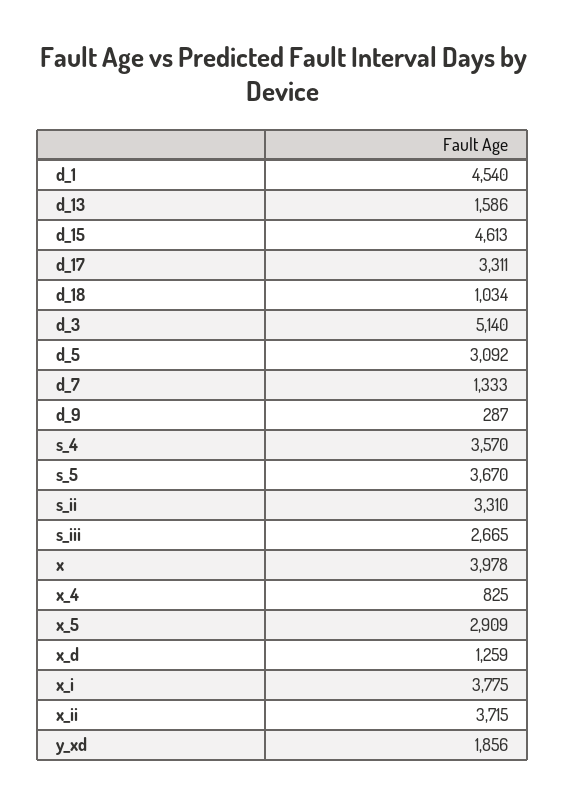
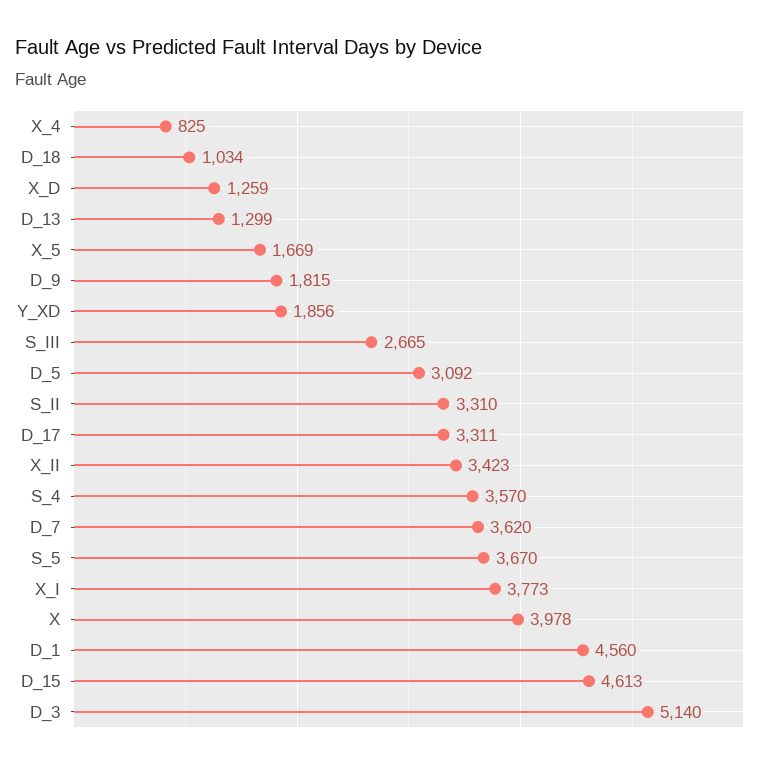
  {
-   "d_1": 4540,
+   "d_1": 4560,
-   "d_13": 1586,
+   "d_13": 1299,
    "d_15": 4613,
    "d_17": 3311,
    "d_18": 1034,
    "d_3": 5140,
    "d_5": 3092,
-   "d_7": 1333,
+   "d_7": 3620,
-   "d_9": 287,
+   "d_9": 1815,
    "s_4": 3570,
    "s_5": 3670,
    "s_ii": 3310,
    "s_iii": 2665,
    "x": 3978,
    "x_4": 825,
-   "x_5": 2909,
+   "x_5": 1669,
    "x_d": 1259,
-   "x_i": 3775,
+   "x_i": 3773,
-   "x_ii": 3715,
+   "x_ii": 3423,
    "y_xd": 1856
  }

